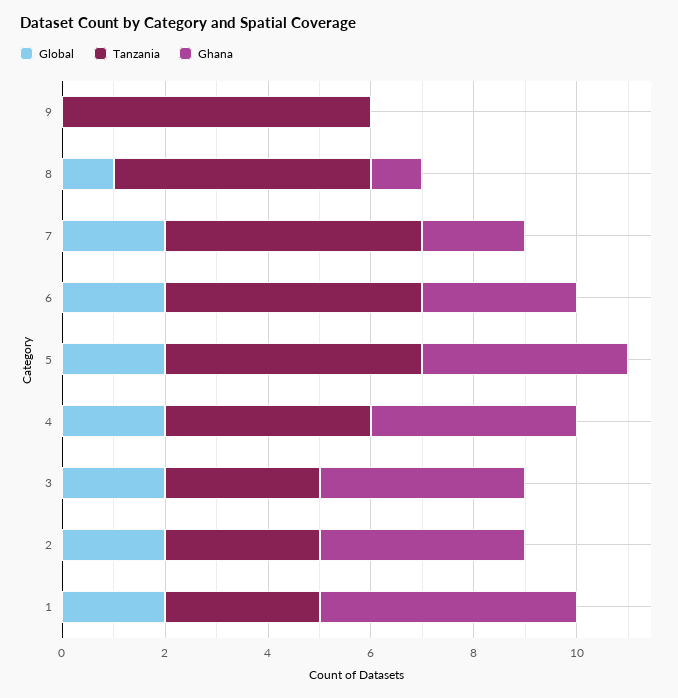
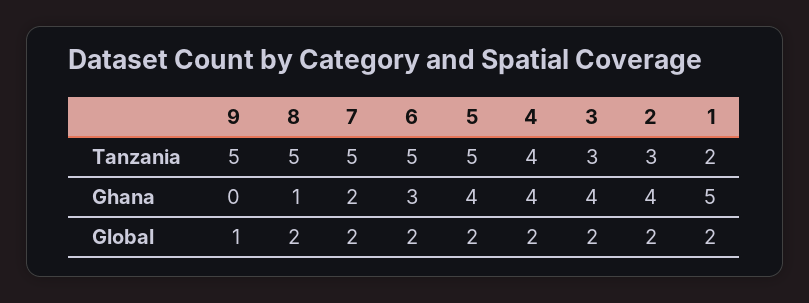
  {
    "Global": {
-     "9": 0,
+     "9": 1,
-     "8": 1,
+     "8": 2,
      "7": 2,
      "6": 2,
      "5": 2,
      "4": 2,
      "3": 2,
      "2": 2,
      "1": 2
    },
    "Tanzania": {
-     "9": 6,
+     "9": 5,
      "8": 5,
      "7": 5,
      "6": 5,
      "5": 5,
      "4": 4,
      "3": 3,
      "2": 3,
-     "1": 3
+     "1": 2
    },
    "Ghana": {
      "9": 0,
      "8": 1,
      "7": 2,
      "6": 3,
      "5": 4,
      "4": 4,
      "3": 4,
      "2": 4,
      "1": 5
    }
  }

